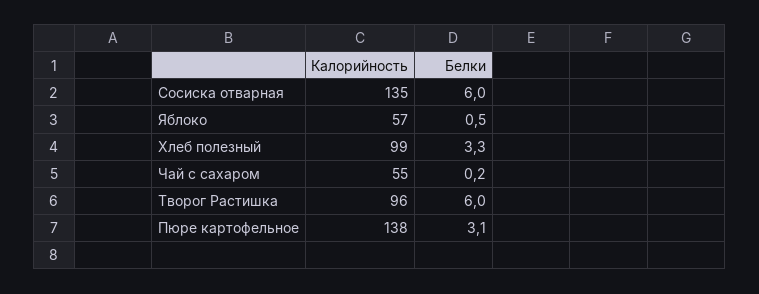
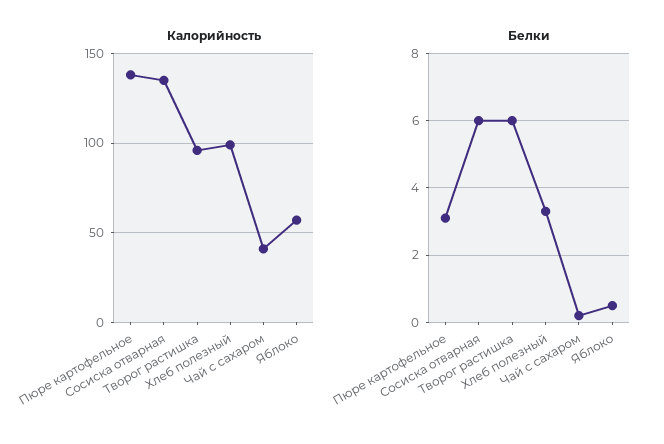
  {
    "Калорийность": {
      "Сосиска отварная": 135,
      "Яблоко": 57,
      "Хлеб полезный": 99,
-     "Чай с сахаром": 55,
+     "Чай с сахаром": 40,
      "Творог Растишка": 96,
      "Пюре картофельное": 138
    },
    "Белки": {
      "Сосиска отварная": 6,
      "Яблоко": 0.5,
      "Хлеб полезный": 3.3,
      "Чай с сахаром": 0.2,
      "Творог Растишка": 6,
      "Пюре картофельное": 3.1
    }
  }

